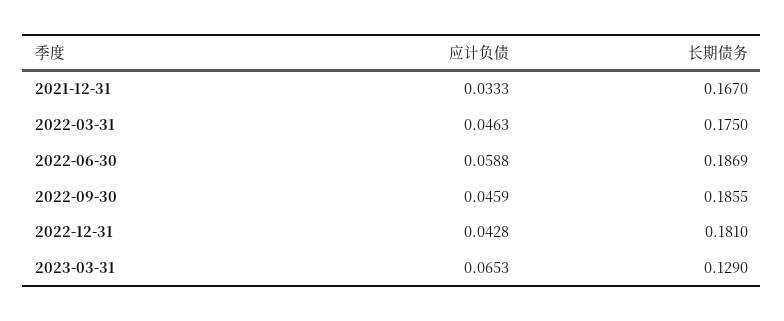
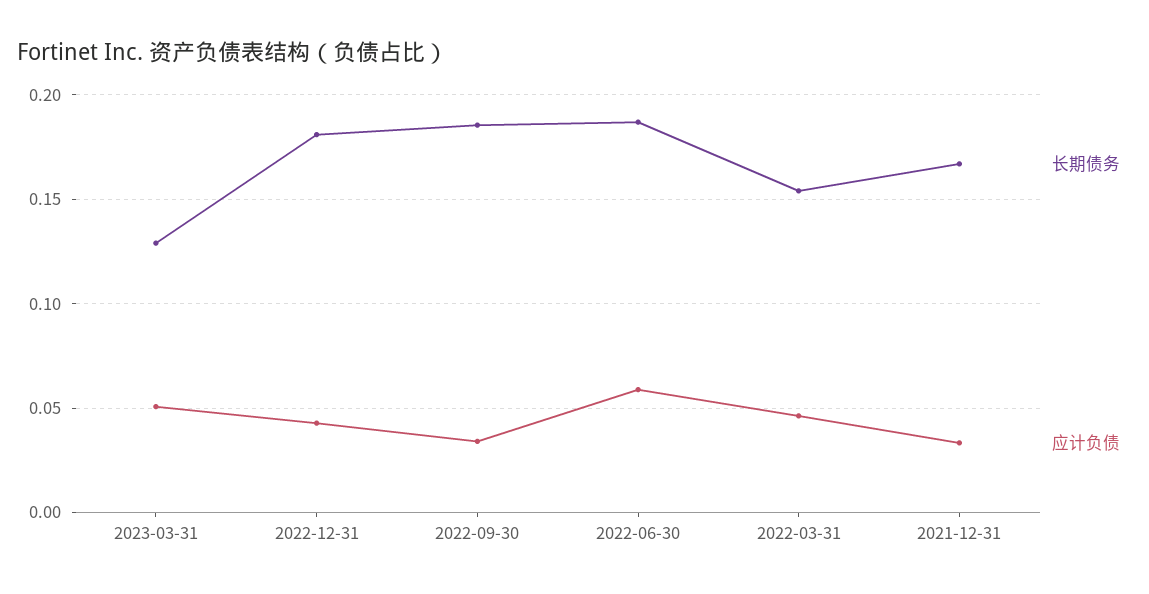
  {
    "应计负债": {
      "2021-12-31": 0.0333,
      "2022-03-31": 0.0463,
      "2022-06-30": 0.0588,
-     "2022-09-30": 0.0459,
+     "2022-09-30": 0.035,
      "2022-12-31": 0.0428,
-     "2023-03-31": 0.0653
+     "2023-03-31": 0.05
    },
    "长期债务": {
      "2021-12-31": 0.167,
-     "2022-03-31": 0.175,
+     "2022-03-31": 0.155,
      "2022-06-30": 0.1869,
      "2022-09-30": 0.1855,
      "2022-12-31": 0.181,
      "2023-03-31": 0.129
    }
  }

